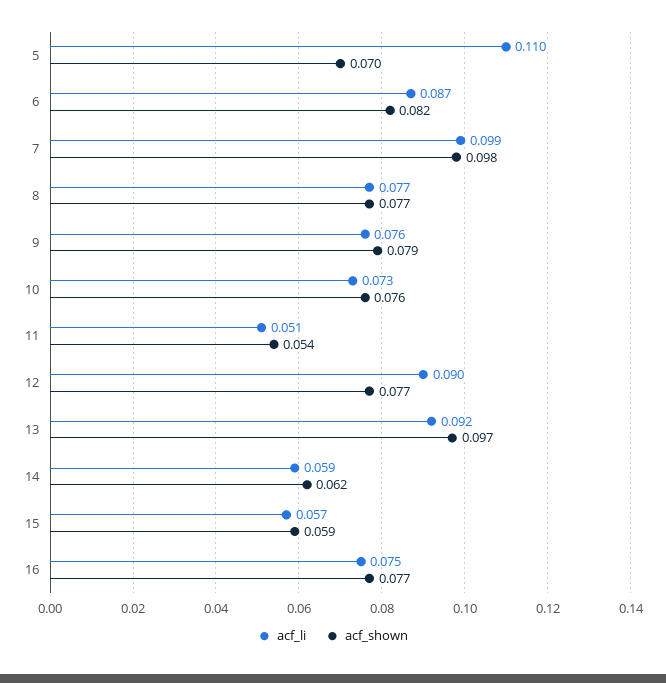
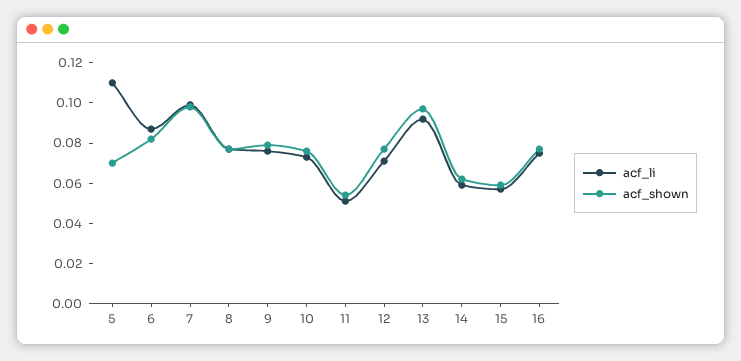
  {
    "acf_li": {
      "5": 0.11,
      "6": 0.087,
      "7": 0.099,
      "8": 0.077,
      "9": 0.076,
      "10": 0.073,
      "11": 0.051,
-     "12": 0.09,
+     "12": 0.07,
      "13": 0.092,
      "14": 0.059,
      "15": 0.057,
      "16": 0.075
    },
    "acf_shown": {
      "5": 0.07,
      "6": 0.082,
      "7": 0.098,
      "8": 0.077,
      "9": 0.079,
      "10": 0.076,
      "11": 0.054,
      "12": 0.077,
      "13": 0.097,
      "14": 0.062,
      "15": 0.059,
      "16": 0.077
    }
  }

